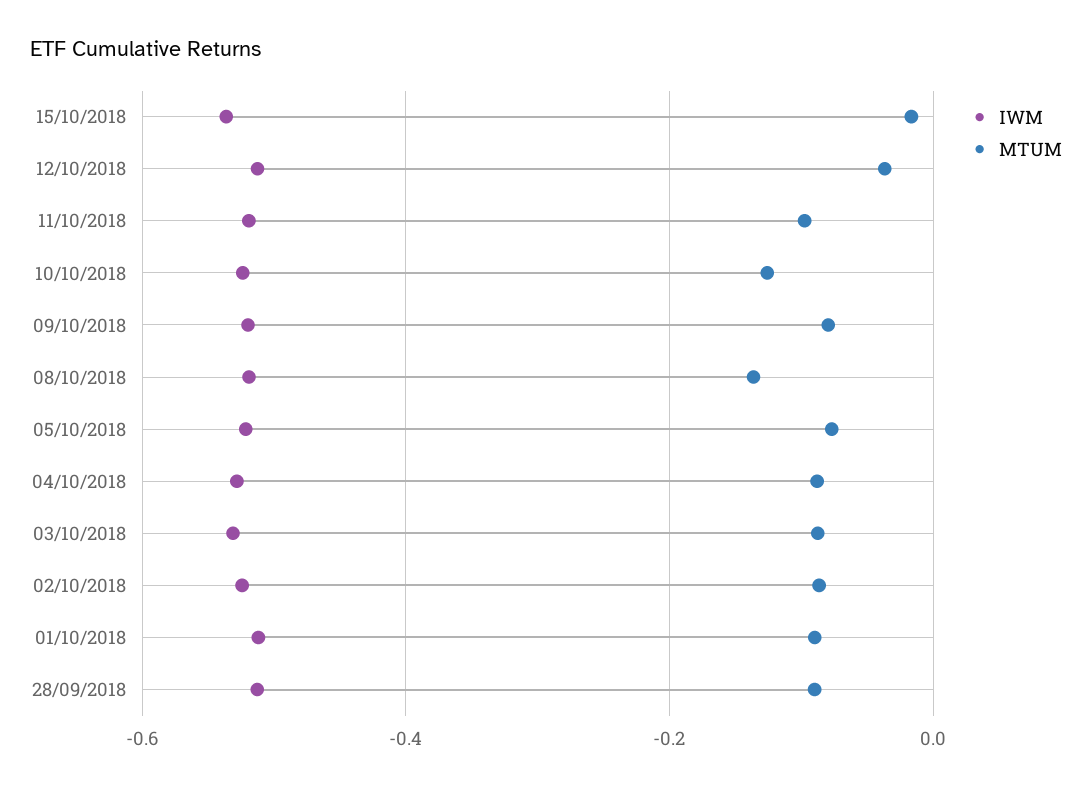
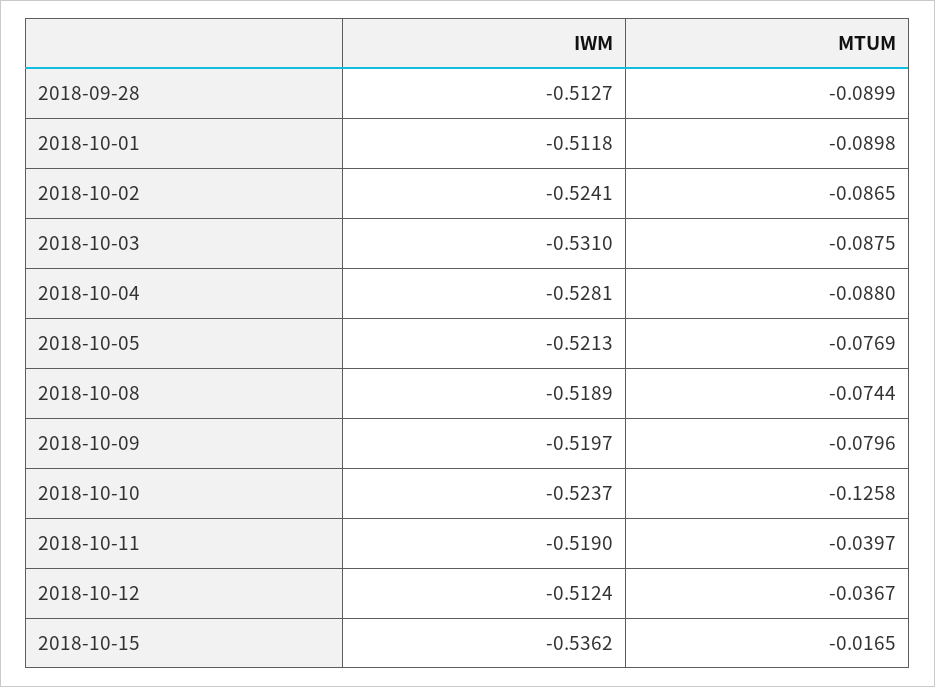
  {
    "IWM": {
      "15/10/2018": -0.5362,
      "12/10/2018": -0.5124,
      "11/10/2018": -0.519,
      "10/10/2018": -0.5237,
      "09/10/2018": -0.5197,
      "08/10/2018": -0.5189,
      "05/10/2018": -0.5213,
      "04/10/2018": -0.5281,
      "03/10/2018": -0.531,
      "02/10/2018": -0.5241,
      "01/10/2018": -0.5118,
      "28/09/2018": -0.5127
    },
    "MTUM": {
      "15/10/2018": -0.0165,
      "12/10/2018": -0.0367,
-     "11/10/2018": -0.1,
+     "11/10/2018": -0.0397,
      "10/10/2018": -0.1258,
      "09/10/2018": -0.0796,
-     "08/10/2018": -0.14,
+     "08/10/2018": -0.0744,
      "05/10/2018": -0.0769,
      "04/10/2018": -0.088,
      "03/10/2018": -0.0875,
      "02/10/2018": -0.0865,
      "01/10/2018": -0.0898,
      "28/09/2018": -0.0899
    }
  }

